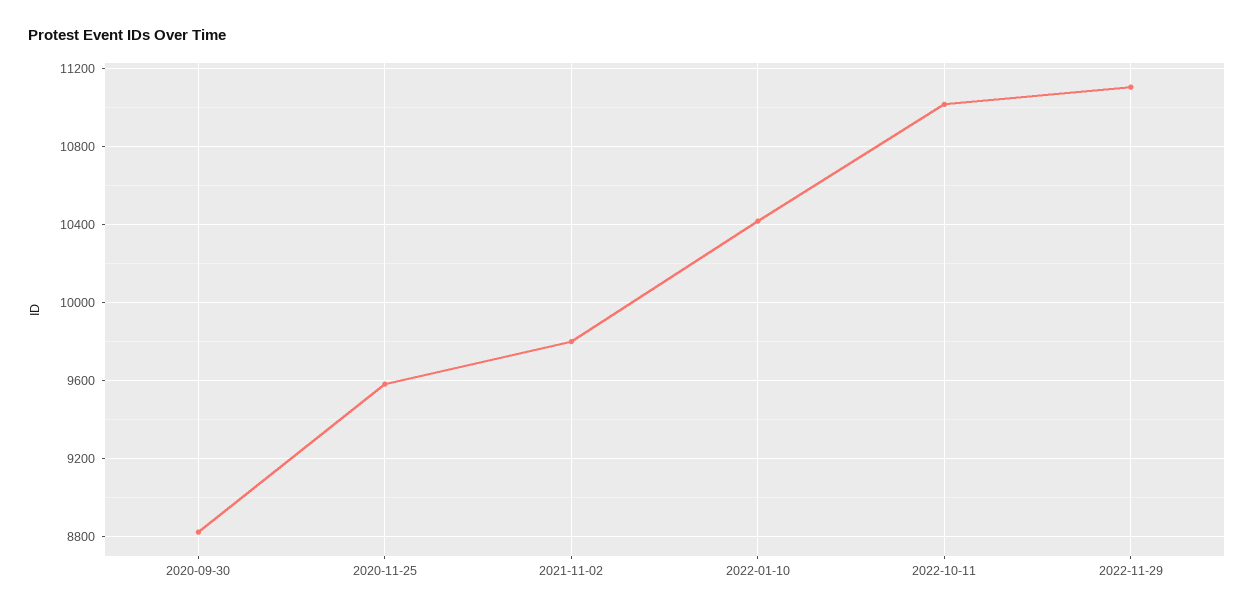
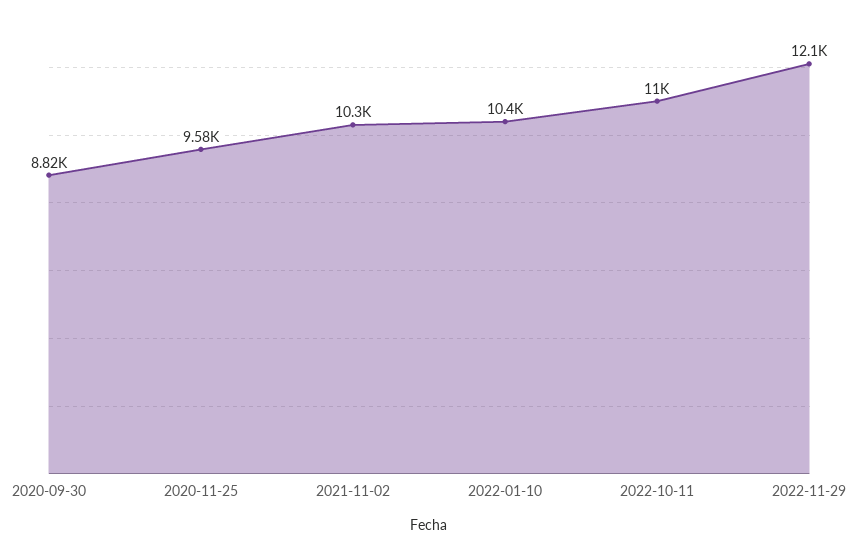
  {
    "2020-09-30": 8820,
    "2020-11-25": 9580,
-   "2021-11-02": 9800,
+   "2021-11-02": 10300,
    "2022-01-10": 10400,
    "2022-10-11": 11000,
-   "2022-11-29": 11100
+   "2022-11-29": 12100
  }

